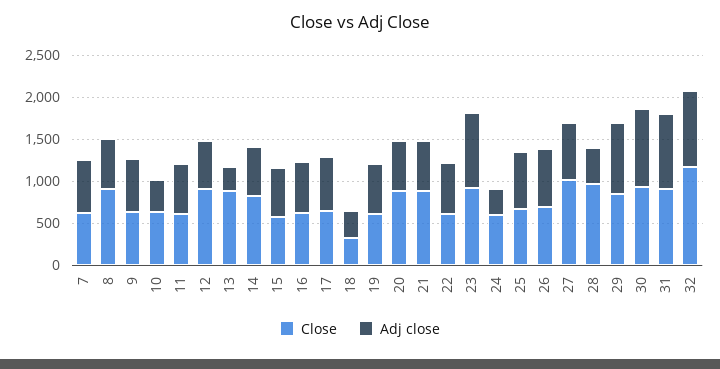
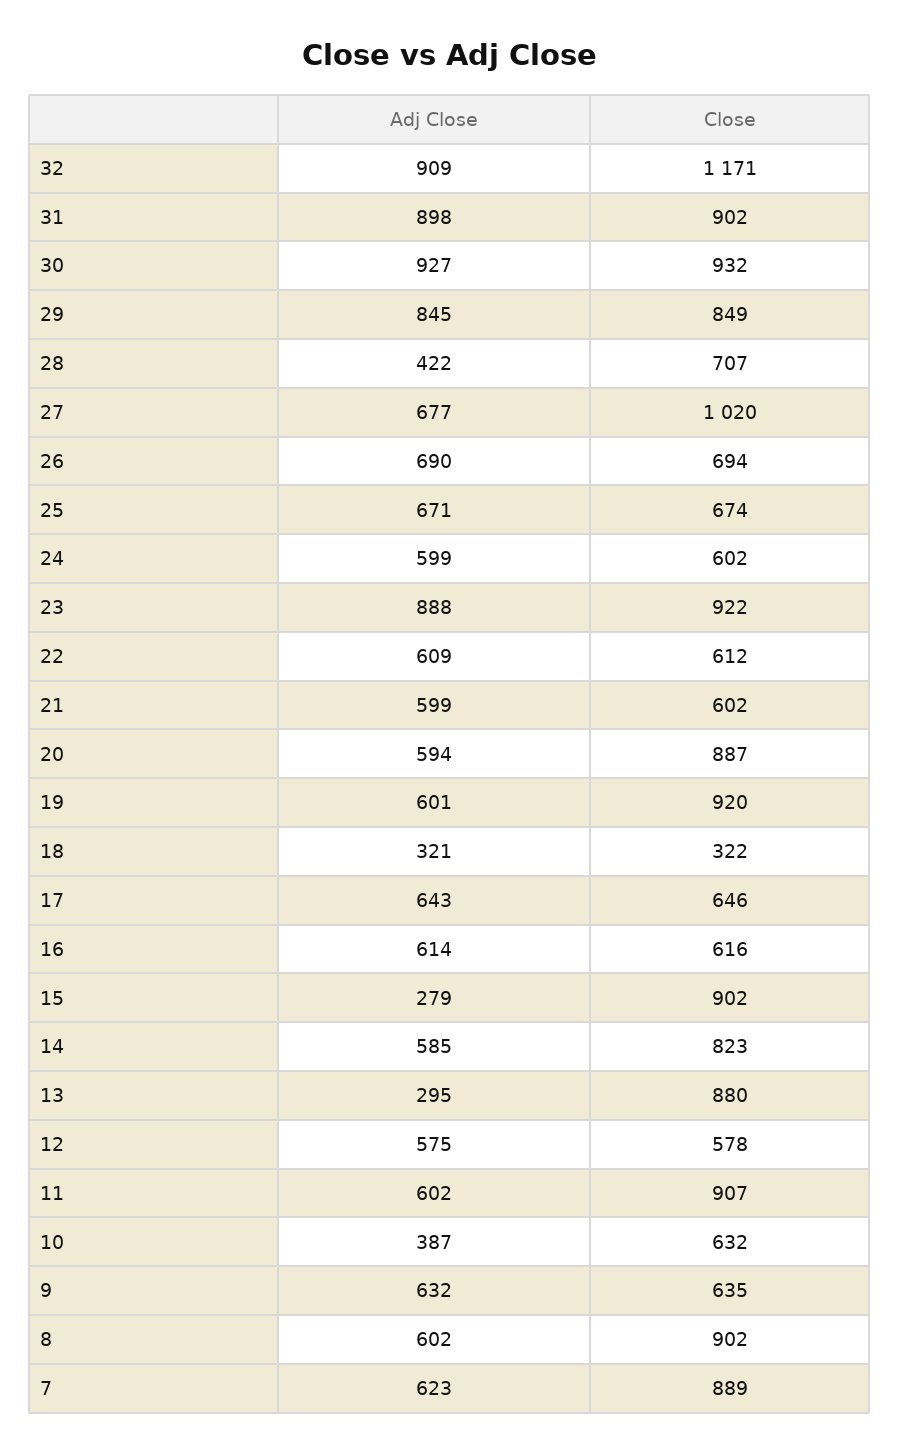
  {
    "Close": {
-     "7": 600,
+     "7": 889,
      "8": 902,
      "9": 635,
      "10": 632,
-     "11": 600,
+     "11": 907,
-     "12": 900,
+     "12": 578,
      "13": 880,
      "14": 823,
-     "15": 600,
+     "15": 902,
      "16": 616,
      "17": 646,
      "18": 322,
-     "19": 600,
+     "19": 920,
      "20": 887,
-     "21": 900,
+     "21": 602,
      "22": 612,
      "23": 922,
      "24": 602,
      "25": 674,
      "26": 694,
      "27": 1020,
-     "28": 1000,
+     "28": 707,
      "29": 849,
      "30": 932,
      "31": 902,
      "32": 1171
    },
    "Adj close": {
      "7": 623,
      "8": 602,
      "9": 632,
      "10": 387,
      "11": 602,
      "12": 575,
      "13": 295,
      "14": 585,
-     "15": 600,
+     "15": 279,
      "16": 614,
      "17": 643,
      "18": 321,
      "19": 601,
      "20": 594,
      "21": 599,
      "22": 609,
      "23": 888,
-     "24": 300,
+     "24": 599,
      "25": 671,
      "26": 690,
      "27": 677,
      "28": 422,
      "29": 845,
      "30": 927,
      "31": 898,
      "32": 909
    }
  }

